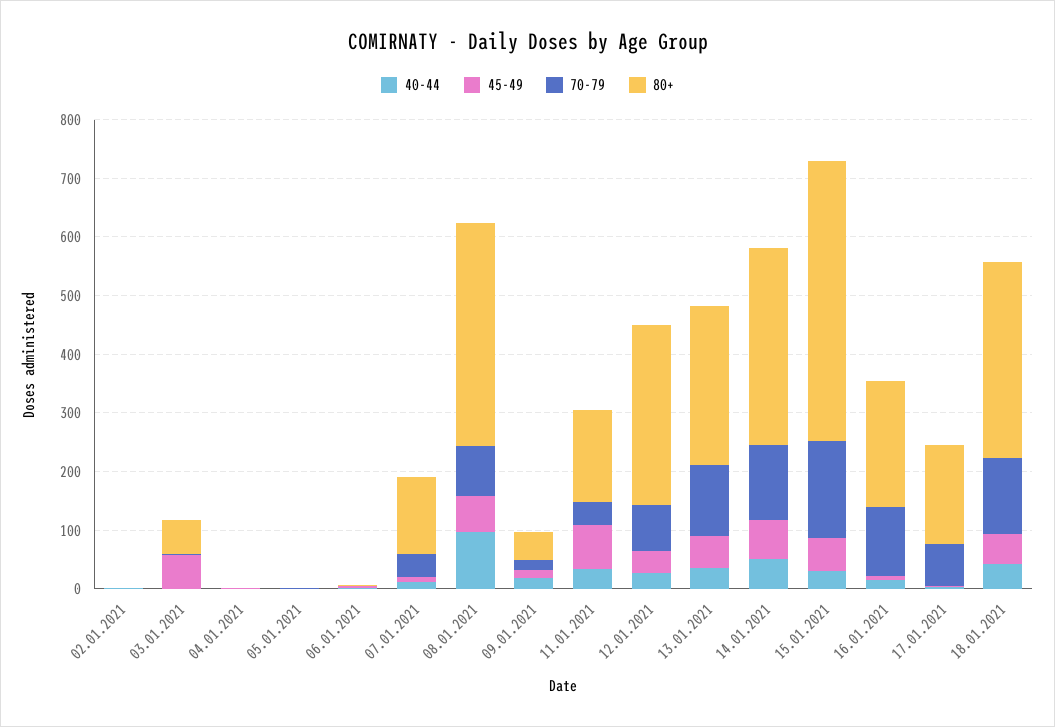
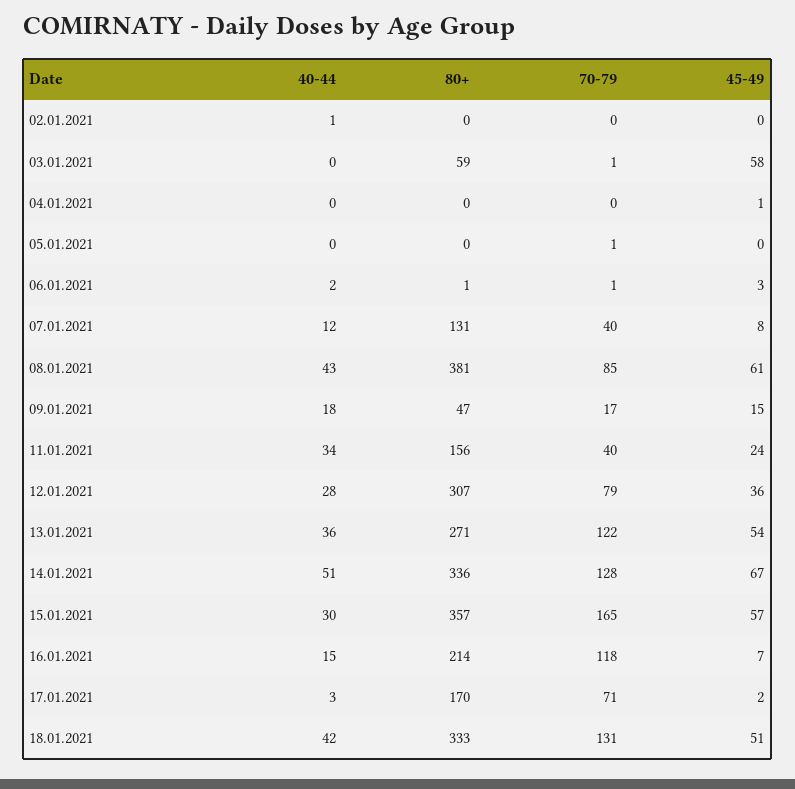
  {
    "40-44": {
      "02.01.2021": 1,
      "03.01.2021": 0,
      "04.01.2021": 0,
      "05.01.2021": 0,
      "06.01.2021": 2,
      "07.01.2021": 12,
-     "08.01.2021": 100,
+     "08.01.2021": 43,
      "09.01.2021": 18,
      "11.01.2021": 34,
      "12.01.2021": 28,
      "13.01.2021": 36,
      "14.01.2021": 51,
      "15.01.2021": 30,
      "16.01.2021": 15,
      "17.01.2021": 3,
      "18.01.2021": 42
    },
    "45-49": {
      "02.01.2021": 0,
      "03.01.2021": 58,
      "04.01.2021": 1,
      "05.01.2021": 0,
      "06.01.2021": 3,
      "07.01.2021": 8,
      "08.01.2021": 61,
      "09.01.2021": 15,
-     "11.01.2021": 80,
+     "11.01.2021": 24,
      "12.01.2021": 36,
      "13.01.2021": 54,
      "14.01.2021": 67,
      "15.01.2021": 57,
      "16.01.2021": 7,
      "17.01.2021": 2,
      "18.01.2021": 51
    },
    "70-79": {
      "02.01.2021": 0,
      "03.01.2021": 1,
      "04.01.2021": 0,
      "05.01.2021": 1,
      "06.01.2021": 1,
      "07.01.2021": 40,
      "08.01.2021": 85,
      "09.01.2021": 17,
      "11.01.2021": 40,
      "12.01.2021": 79,
      "13.01.2021": 122,
      "14.01.2021": 128,
      "15.01.2021": 165,
      "16.01.2021": 118,
      "17.01.2021": 71,
      "18.01.2021": 131
    },
    "80+": {
      "02.01.2021": 0,
      "03.01.2021": 59,
      "04.01.2021": 0,
      "05.01.2021": 0,
      "06.01.2021": 1,
      "07.01.2021": 131,
      "08.01.2021": 381,
      "09.01.2021": 47,
      "11.01.2021": 156,
      "12.01.2021": 307,
      "13.01.2021": 271,
      "14.01.2021": 336,
-     "15.01.2021": 480,
+     "15.01.2021": 357,
      "16.01.2021": 214,
      "17.01.2021": 170,
      "18.01.2021": 333
    }
  }

